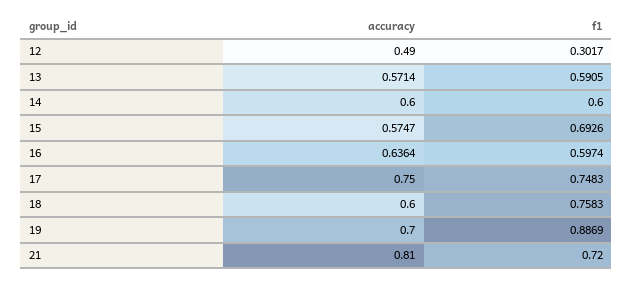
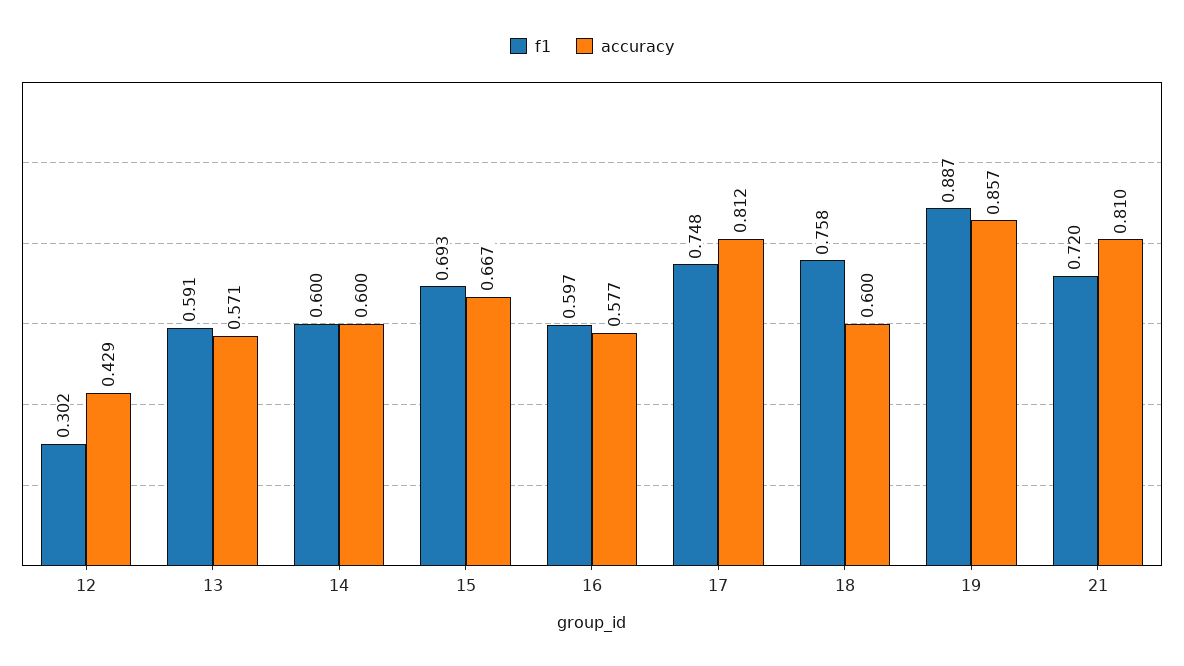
  {
    "accuracy": {
-     "12": 0.49,
+     "12": 0.429,
      "13": 0.5714,
      "14": 0.6,
-     "15": 0.5747,
+     "15": 0.667,
-     "16": 0.6364,
+     "16": 0.577,
-     "17": 0.75,
+     "17": 0.812,
      "18": 0.6,
-     "19": 0.7,
+     "19": 0.857,
      "21": 0.81
    },
    "f1": {
      "12": 0.3017,
      "13": 0.5905,
      "14": 0.6,
      "15": 0.6926,
      "16": 0.5974,
      "17": 0.7483,
      "18": 0.7583,
      "19": 0.8869,
      "21": 0.72
    }
  }

